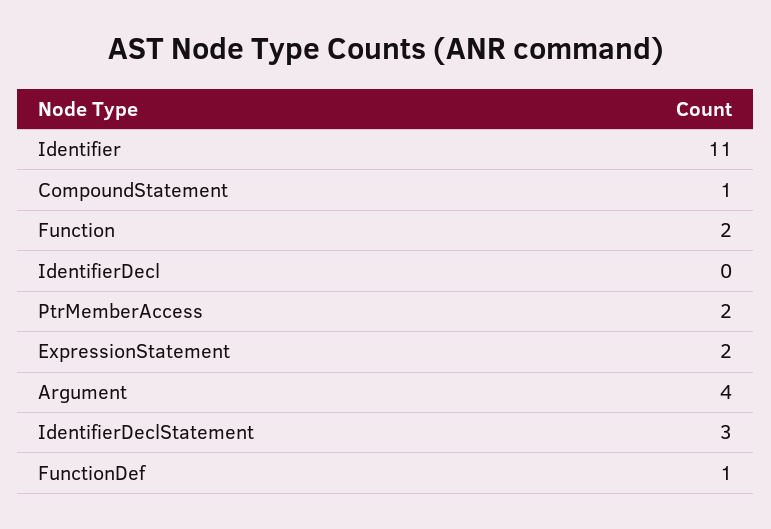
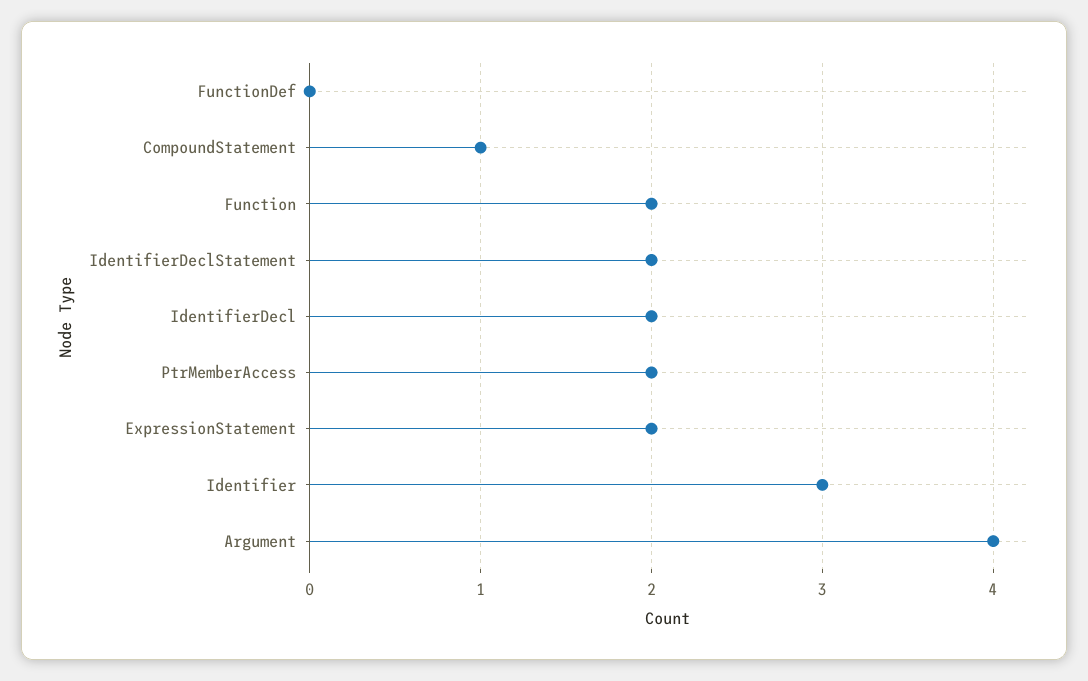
  {
-   "Identifier": 11,
+   "Identifier": 3,
    "CompoundStatement": 1,
    "Function": 2,
-   "IdentifierDecl": 0,
+   "IdentifierDecl": 2,
    "PtrMemberAccess": 2,
    "ExpressionStatement": 2,
    "Argument": 4,
-   "IdentifierDeclStatement": 3,
+   "IdentifierDeclStatement": 2,
-   "FunctionDef": 1
+   "FunctionDef": 0
  }

